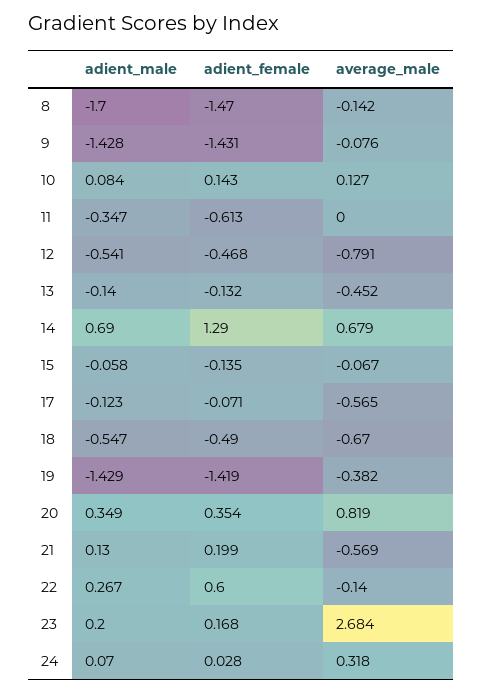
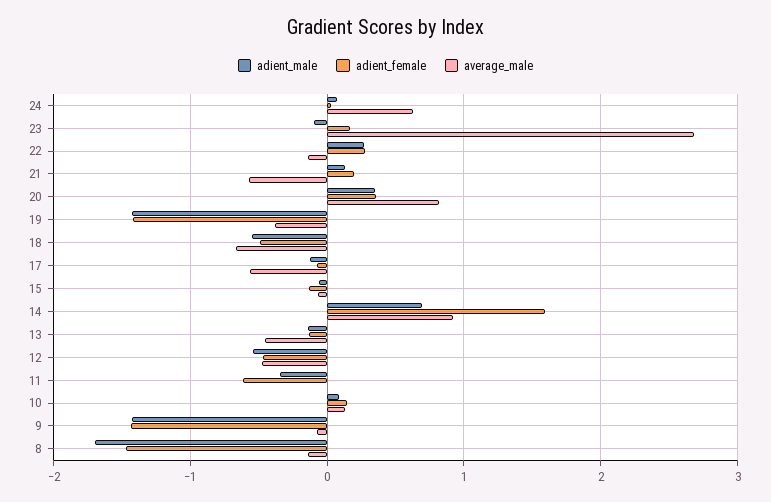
  {
    "adient_male": {
      "8": -1.7,
      "9": -1.428,
      "10": 0.084,
      "11": -0.347,
      "12": -0.541,
      "13": -0.14,
      "14": 0.69,
      "15": -0.058,
      "17": -0.123,
      "18": -0.547,
      "19": -1.429,
      "20": 0.349,
      "21": 0.13,
      "22": 0.267,
-     "23": 0.2,
+     "23": -0.1,
      "24": 0.07
    },
    "adient_female": {
      "8": -1.47,
      "9": -1.431,
      "10": 0.143,
      "11": -0.613,
      "12": -0.468,
      "13": -0.132,
-     "14": 1.29,
+     "14": 1.6,
      "15": -0.135,
      "17": -0.071,
      "18": -0.49,
      "19": -1.419,
      "20": 0.354,
      "21": 0.199,
-     "22": 0.6,
+     "22": 0.3,
      "23": 0.168,
      "24": 0.028
    },
    "average_male": {
      "8": -0.142,
      "9": -0.076,
      "10": 0.127,
      "11": 0,
-     "12": -0.791,
+     "12": -0.5,
      "13": -0.452,
-     "14": 0.679,
+     "14": 0.9,
      "15": -0.067,
      "17": -0.565,
      "18": -0.67,
      "19": -0.382,
      "20": 0.819,
      "21": -0.569,
      "22": -0.14,
      "23": 2.684,
-     "24": 0.318
+     "24": 0.6
    }
  }

